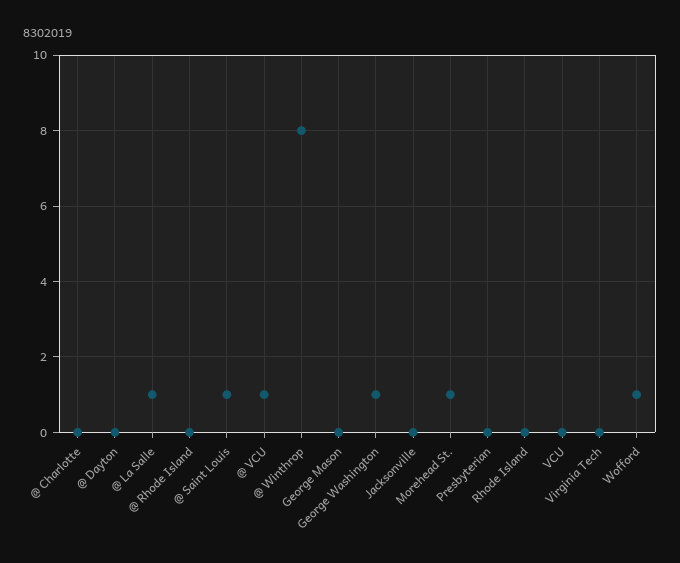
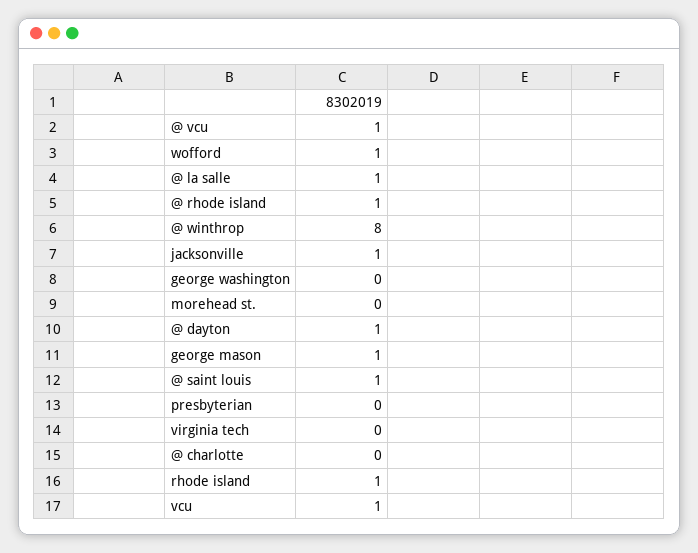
  {
    "@ Charlotte": 0,
-   "@ Dayton": 0,
+   "@ Dayton": 1,
    "@ La Salle": 1,
-   "@ Rhode Island": 0,
+   "@ Rhode Island": 1,
    "@ Saint Louis": 1,
    "@ VCU": 1,
    "@ Winthrop": 8,
-   "George Mason": 0,
+   "George Mason": 1,
-   "George Washington": 1,
+   "George Washington": 0,
-   "Jacksonville": 0,
+   "Jacksonville": 1,
-   "Morehead St.": 1,
+   "Morehead St.": 0,
    "Presbyterian": 0,
-   "Rhode Island": 0,
+   "Rhode Island": 1,
-   "VCU": 0,
+   "VCU": 1,
    "Virginia Tech": 0,
    "Wofford": 1
  }

